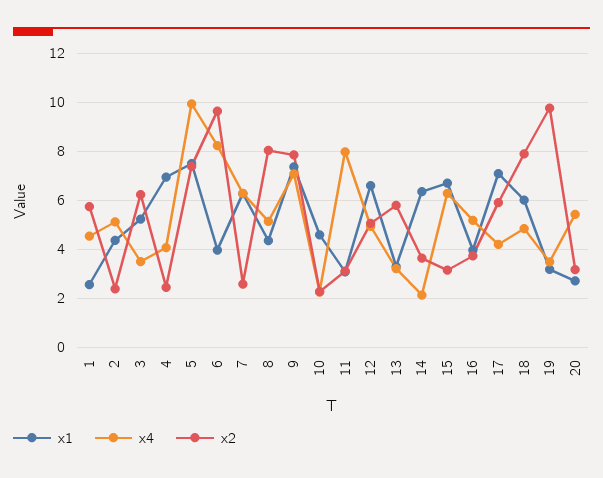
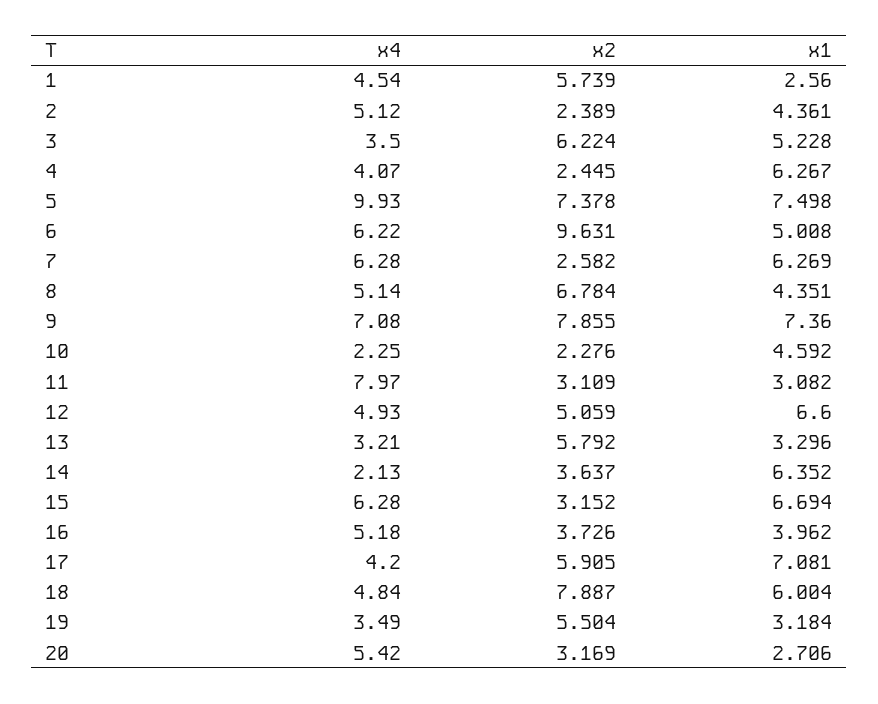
  {
    "x1": {
      "1": 2.56,
      "2": 4.361,
      "3": 5.228,
-     "4": 7,
+     "4": 6.267,
      "5": 7.498,
-     "6": 4,
+     "6": 5.008,
      "7": 6.269,
      "8": 4.351,
      "9": 7.36,
      "10": 4.592,
      "11": 3.082,
      "12": 6.6,
      "13": 3.296,
      "14": 6.352,
      "15": 6.694,
      "16": 3.962,
      "17": 7.081,
      "18": 6.004,
      "19": 3.184,
      "20": 2.706
    },
    "x4": {
      "1": 4.54,
      "2": 5.12,
      "3": 3.5,
      "4": 4.07,
      "5": 9.93,
-     "6": 8.25,
+     "6": 6.22,
      "7": 6.28,
      "8": 5.14,
      "9": 7.08,
      "10": 2.25,
      "11": 7.97,
      "12": 4.93,
      "13": 3.21,
      "14": 2.13,
      "15": 6.28,
      "16": 5.18,
      "17": 4.2,
      "18": 4.84,
      "19": 3.49,
      "20": 5.42
    },
    "x2": {
      "1": 5.739,
      "2": 2.389,
      "3": 6.224,
      "4": 2.445,
      "5": 7.378,
      "6": 9.631,
      "7": 2.582,
-     "8": 8,
+     "8": 6.784,
      "9": 7.855,
      "10": 2.276,
      "11": 3.109,
      "12": 5.059,
      "13": 5.792,
      "14": 3.637,
      "15": 3.152,
      "16": 3.726,
      "17": 5.905,
      "18": 7.887,
-     "19": 9.75,
+     "19": 5.504,
      "20": 3.169
    }
  }

